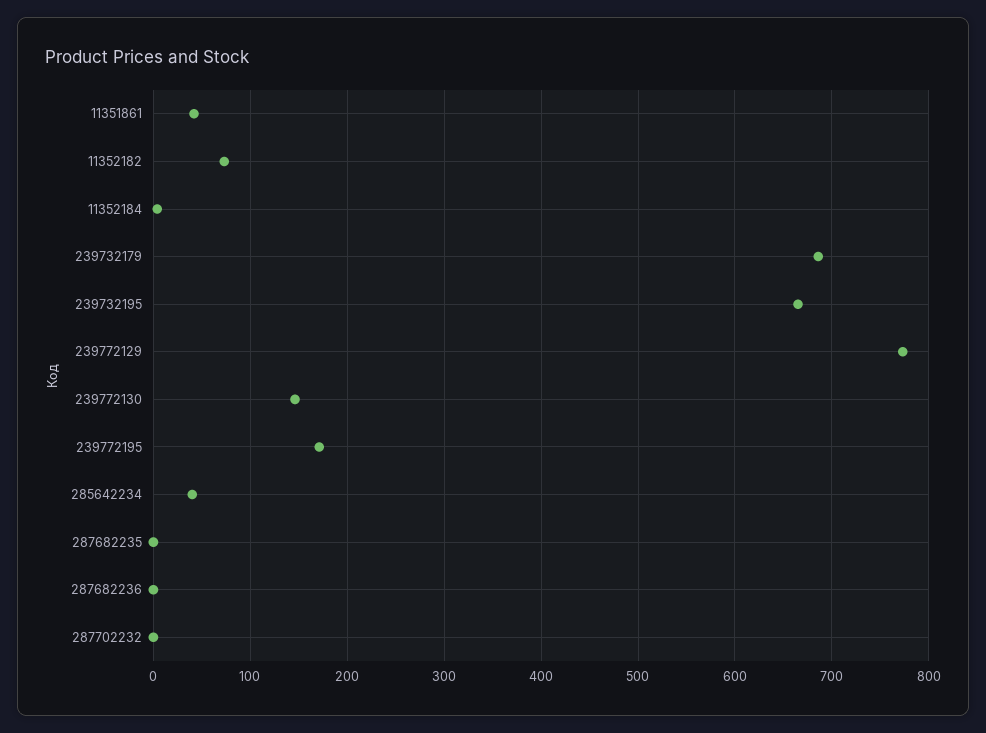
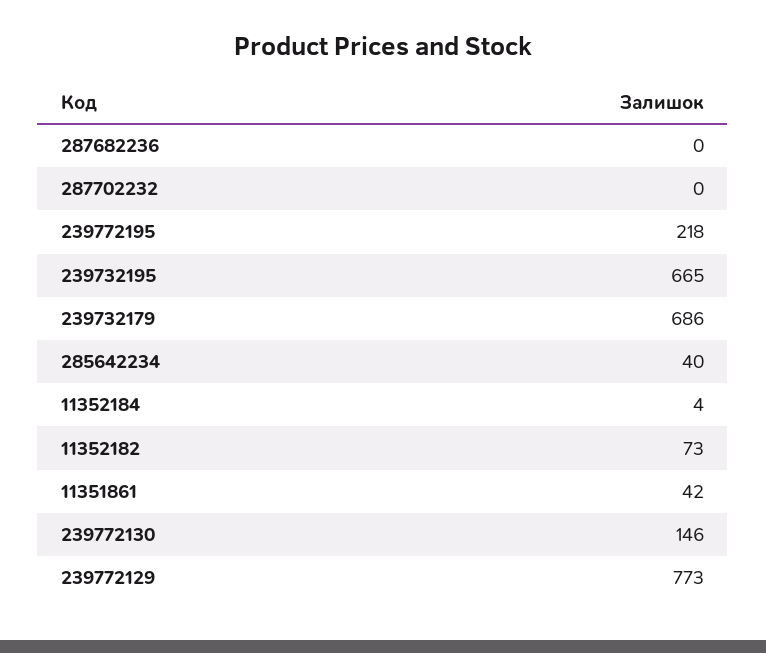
  {
    "11351861": 42,
    "11352182": 73,
    "11352184": 4,
    "239732179": 686,
    "239732195": 665,
    "239772129": 773,
    "239772130": 146,
-   "239772195": 170,
+   "239772195": 218,
    "285642234": 40,
-   "287682235": 0,
    "287682236": 0,
    "287702232": 0
  }

